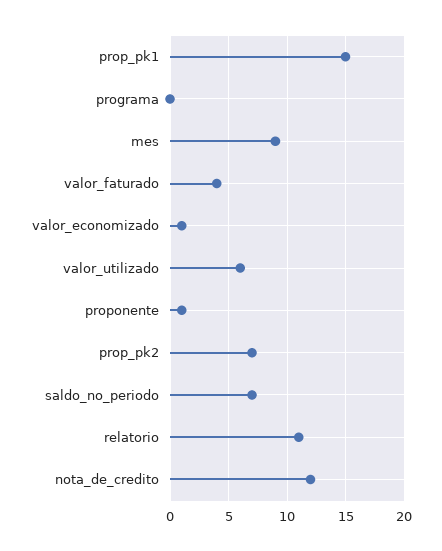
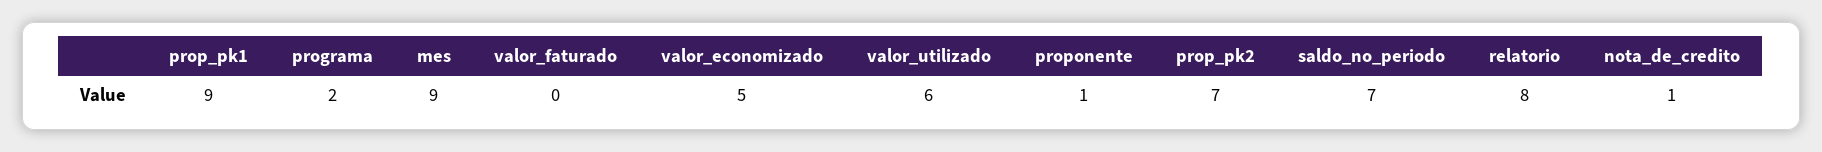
  {
-   "prop_pk1": 15,
+   "prop_pk1": 9,
-   "programa": 0,
+   "programa": 2,
    "mes": 9,
-   "valor_faturado": 4,
+   "valor_faturado": 0,
-   "valor_economizado": 1,
+   "valor_economizado": 5,
    "valor_utilizado": 6,
    "proponente": 1,
    "prop_pk2": 7,
    "saldo_no_periodo": 7,
-   "relatorio": 11,
+   "relatorio": 8,
-   "nota_de_credito": 12
+   "nota_de_credito": 1
  }

